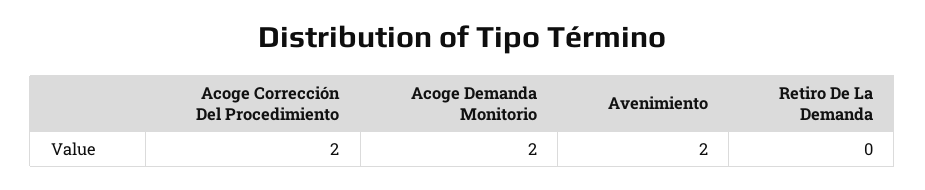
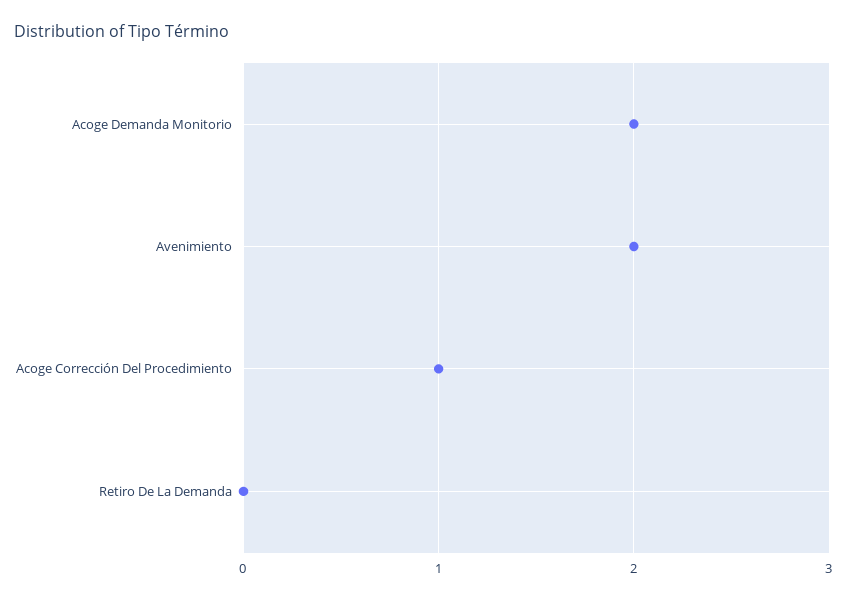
  {
-   "Acoge Corrección Del Procedimiento": 2,
+   "Acoge Corrección Del Procedimiento": 1,
    "Acoge Demanda Monitorio": 2,
    "Avenimiento": 2,
    "Retiro De La Demanda": 0
  }

